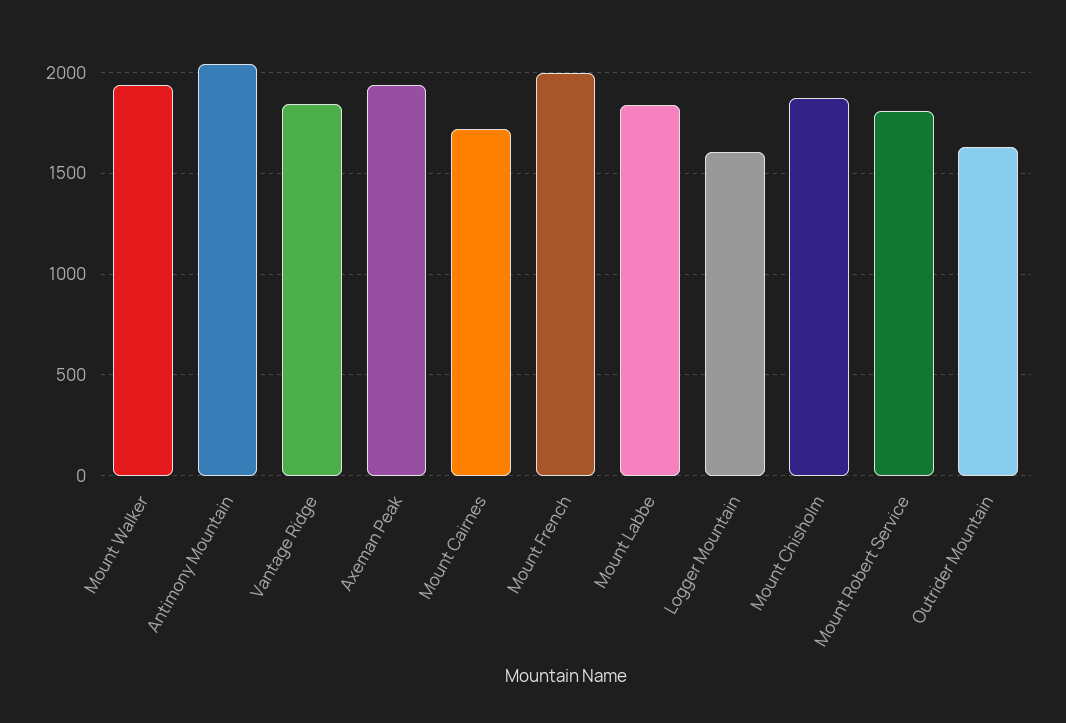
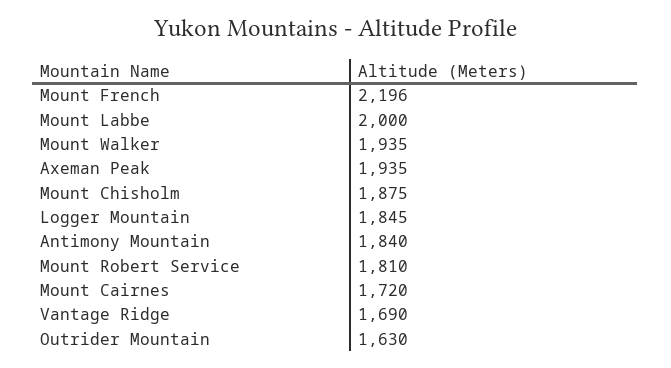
  {
    "Mount Walker": 1935,
-   "Antimony Mountain": 2050,
+   "Antimony Mountain": 1840,
-   "Vantage Ridge": 1850,
+   "Vantage Ridge": 1690,
    "Axeman Peak": 1935,
    "Mount Cairnes": 1720,
-   "Mount French": 2000,
+   "Mount French": 2196,
-   "Mount Labbe": 1850,
+   "Mount Labbe": 2000,
-   "Logger Mountain": 1600,
+   "Logger Mountain": 1845,
    "Mount Chisholm": 1875,
    "Mount Robert Service": 1810,
    "Outrider Mountain": 1630
  }

